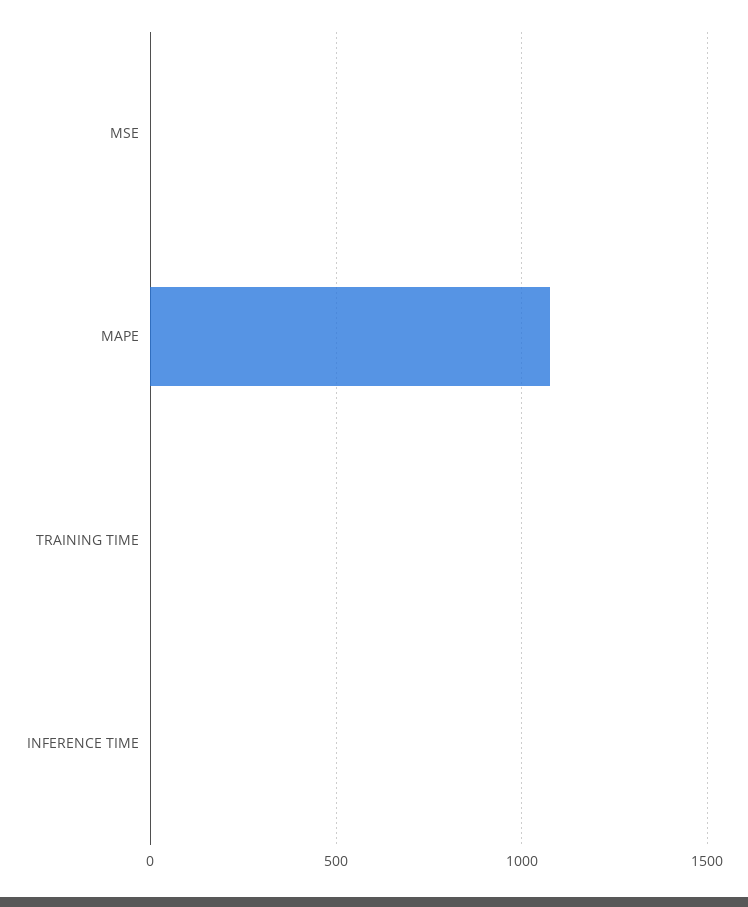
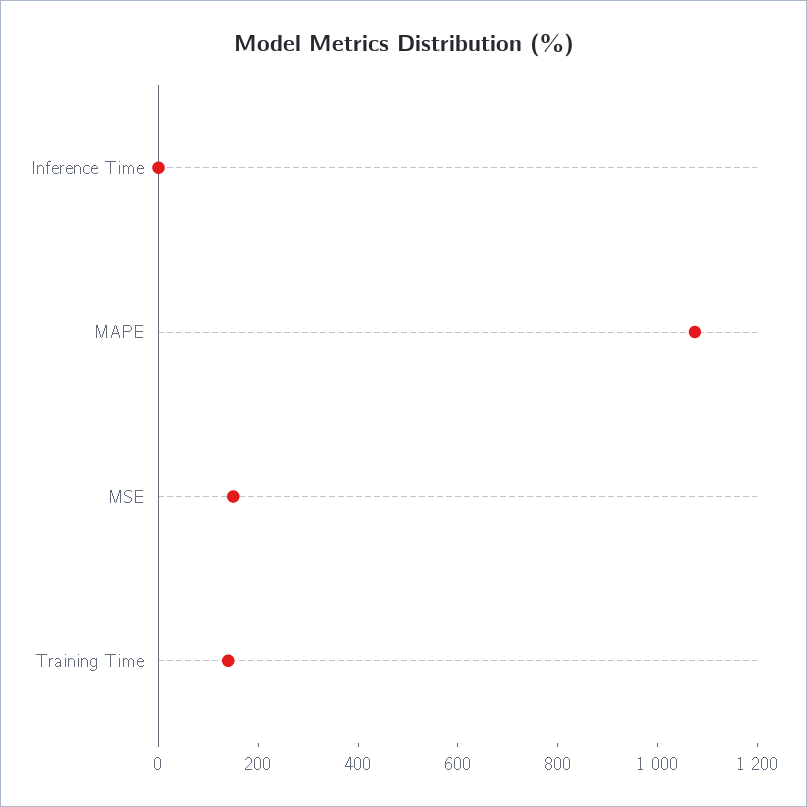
  {
-   "MSE": 0,
+   "MSE": 150,
    "MAPE": 1100,
-   "TRAINING TIME": 0,
+   "TRAINING TIME": 150,
    "INFERENCE TIME": 0
  }

